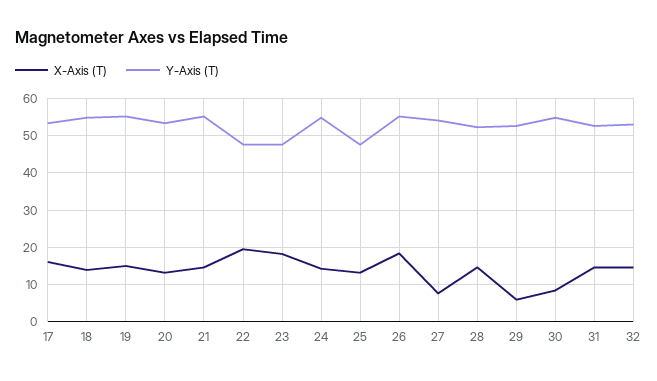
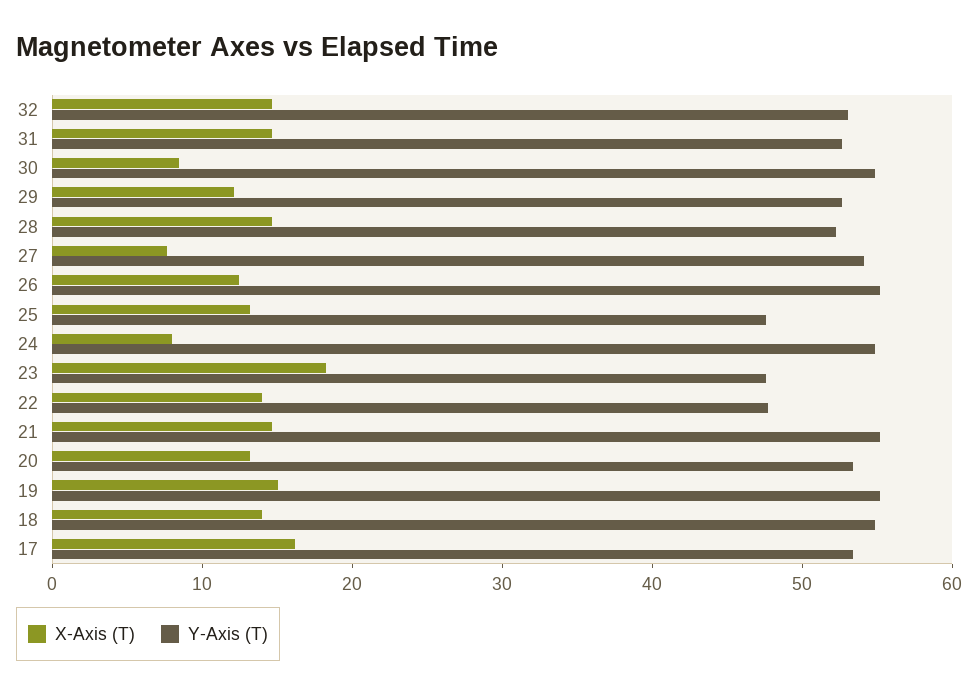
  {
    "X-Axis (T)": {
      "17": 16,
      "18": 14,
      "19": 16,
      "20": 14,
      "21": 14,
-     "22": 20,
+     "22": 14,
      "23": 18,
-     "24": 14,
+     "24": 8,
      "25": 14,
-     "26": 18,
+     "26": 12,
      "27": 8,
      "28": 14,
-     "29": 6,
+     "29": 12,
      "30": 8,
      "31": 14,
      "32": 14
    },
    "Y-Axis (T)": {
      "17": 54,
      "18": 54,
      "19": 56,
      "20": 54,
      "21": 56,
      "22": 48,
      "23": 48,
      "24": 54,
      "25": 48,
      "26": 56,
      "27": 54,
      "28": 52,
      "29": 52,
      "30": 54,
      "31": 52,
      "32": 54
    }
  }

